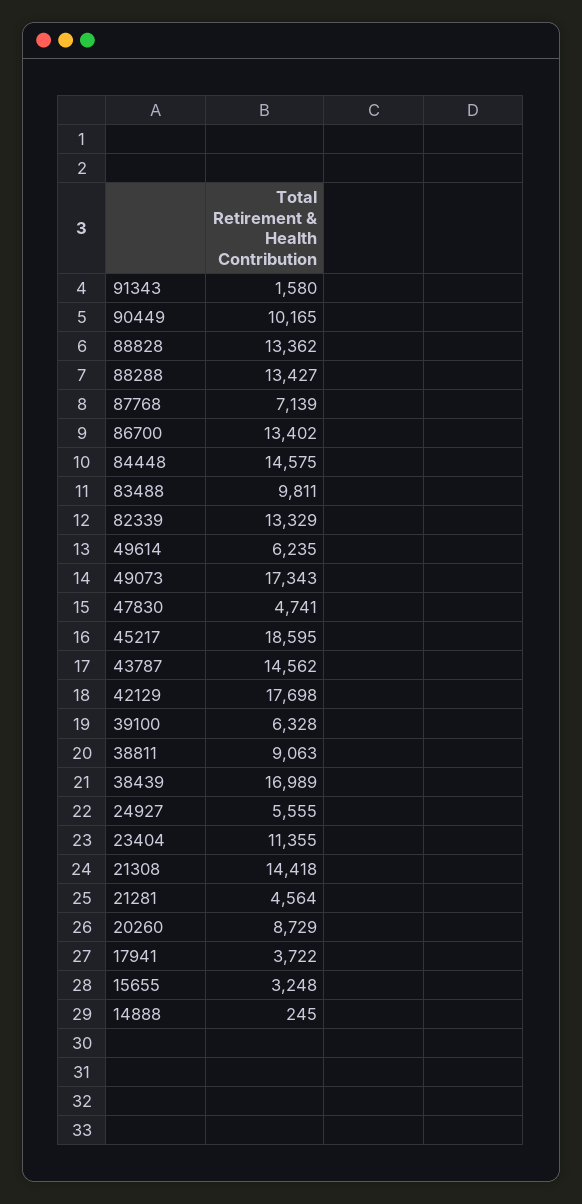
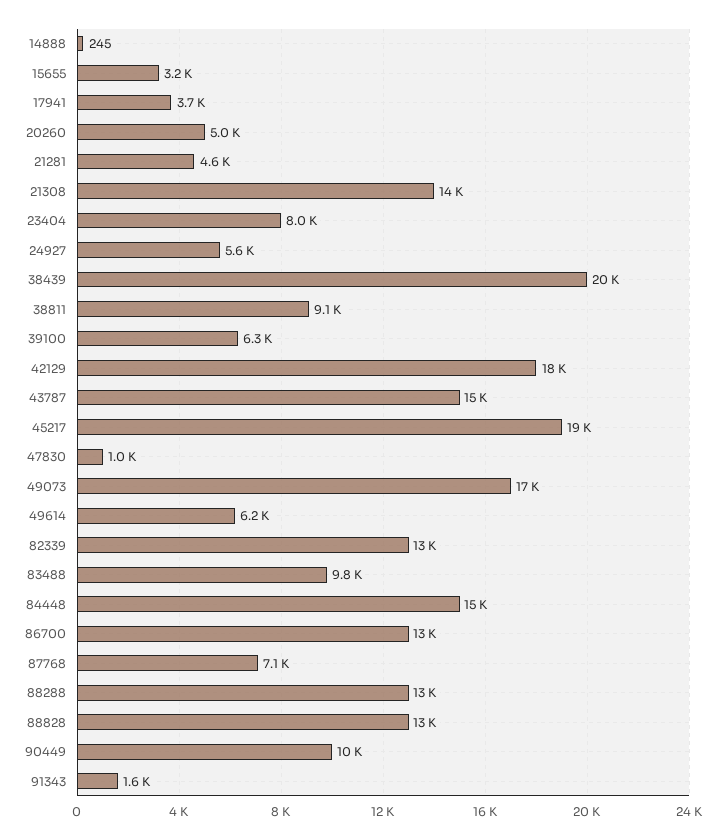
  {
    "91343": 1580,
    "90449": 10165,
    "88828": 13362,
    "88288": 13427,
    "87768": 7139,
    "86700": 13402,
    "84448": 14575,
    "83488": 9811,
    "82339": 13329,
    "49614": 6235,
    "49073": 17343,
-   "47830": 4741,
+   "47830": 1000,
    "45217": 18595,
    "43787": 14562,
    "42129": 17698,
    "39100": 6328,
    "38811": 9063,
-   "38439": 16989,
+   "38439": 20000,
    "24927": 5555,
-   "23404": 11355,
+   "23404": 8000,
    "21308": 14418,
    "21281": 4564,
-   "20260": 8729,
+   "20260": 5000,
    "17941": 3722,
    "15655": 3248,
    "14888": 245
  }

